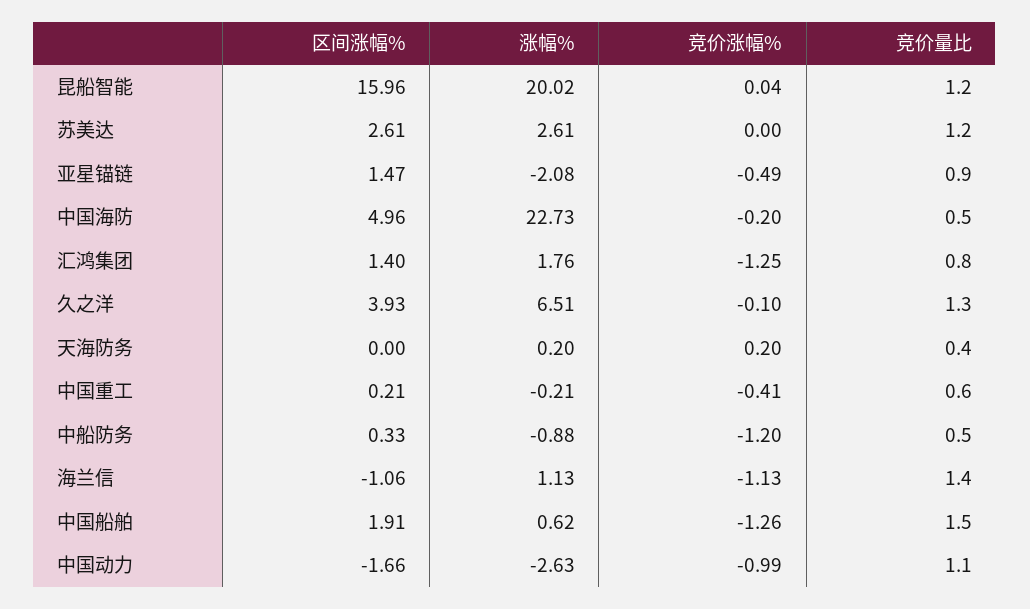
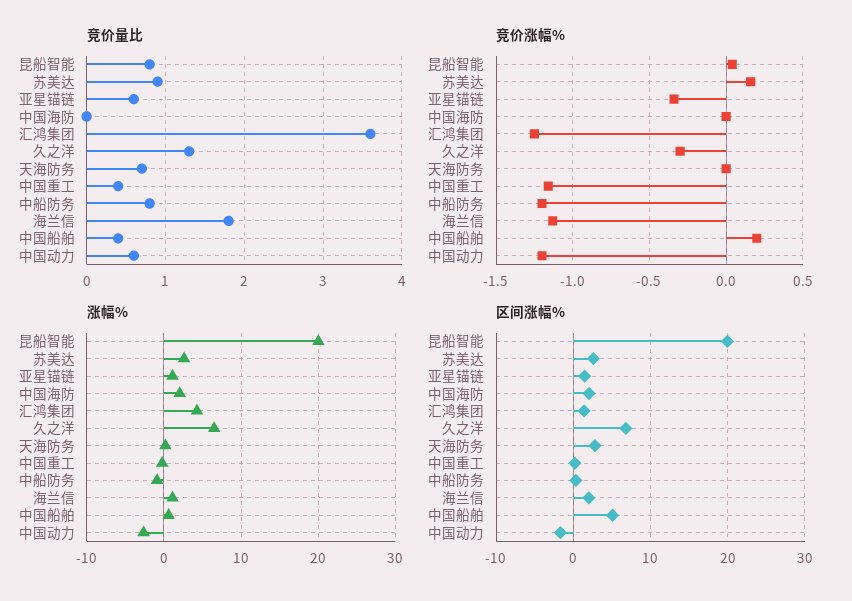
  {
    "区间涨幅%": {
-     "昆船智能": 15.96,
+     "昆船智能": 20,
      "苏美达": 2.61,
      "亚星锚链": 1.47,
-     "中国海防": 4.96,
+     "中国海防": 2,
      "汇鸿集团": 1.4,
-     "久之洋": 3.93,
+     "久之洋": 7,
-     "天海防务": 0,
+     "天海防务": 3,
      "中国重工": 0.21,
      "中船防务": 0.33,
-     "海兰信": -1.06,
+     "海兰信": 2,
-     "中国船舶": 1.91,
+     "中国船舶": 5,
      "中国动力": -1.66
    },
    "涨幅%": {
      "昆船智能": 20.02,
      "苏美达": 2.61,
-     "亚星锚链": -2.08,
+     "亚星锚链": 1,
-     "中国海防": 22.73,
+     "中国海防": 2,
-     "汇鸿集团": 1.76,
+     "汇鸿集团": 4,
      "久之洋": 6.51,
      "天海防务": 0.2,
      "中国重工": -0.21,
      "中船防务": -0.88,
      "海兰信": 1.13,
      "中国船舶": 0.62,
      "中国动力": -2.63
    },
    "竞价涨幅%": {
      "昆船智能": 0.04,
-     "苏美达": 0,
+     "苏美达": 0.15,
-     "亚星锚链": -0.49,
+     "亚星锚链": -0.35,
-     "中国海防": -0.2,
+     "中国海防": 0,
      "汇鸿集团": -1.25,
-     "久之洋": -0.1,
+     "久之洋": -0.3,
-     "天海防务": 0.2,
+     "天海防务": 0,
-     "中国重工": -0.41,
+     "中国重工": -1.15,
      "中船防务": -1.2,
      "海兰信": -1.13,
-     "中国船舶": -1.26,
+     "中国船舶": 0.2,
-     "中国动力": -0.99
+     "中国动力": -1.2
    },
    "竞价量比": {
-     "昆船智能": 1.2,
+     "昆船智能": 0.8,
-     "苏美达": 1.2,
+     "苏美达": 0.9,
-     "亚星锚链": 0.9,
+     "亚星锚链": 0.6,
-     "中国海防": 0.5,
+     "中国海防": 0,
-     "汇鸿集团": 0.8,
+     "汇鸿集团": 3.6,
      "久之洋": 1.3,
-     "天海防务": 0.4,
+     "天海防务": 0.7,
-     "中国重工": 0.6,
+     "中国重工": 0.4,
-     "中船防务": 0.5,
+     "中船防务": 0.8,
-     "海兰信": 1.4,
+     "海兰信": 1.8,
-     "中国船舶": 1.5,
+     "中国船舶": 0.4,
-     "中国动力": 1.1
+     "中国动力": 0.6
    }
  }

